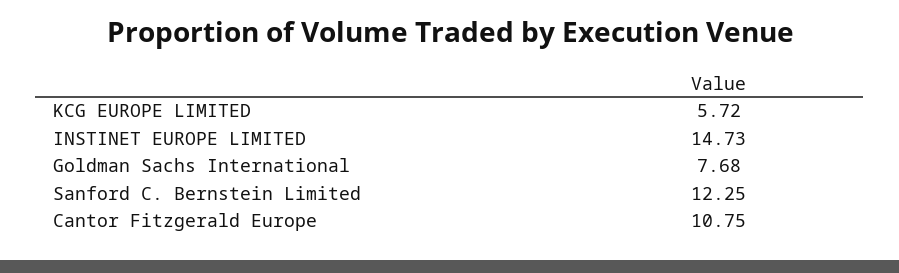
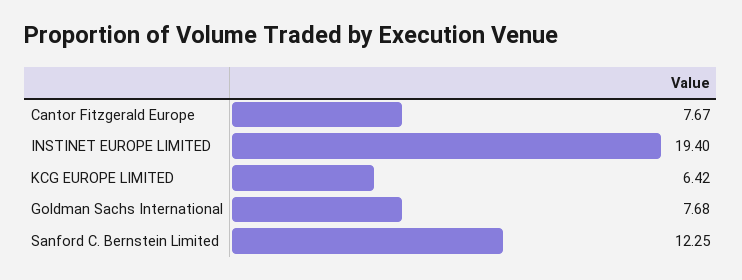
  {
-   "KCG EUROPE LIMITED": 5.72,
+   "KCG EUROPE LIMITED": 6.42,
-   "INSTINET EUROPE LIMITED": 14.73,
+   "INSTINET EUROPE LIMITED": 19.4,
    "Goldman Sachs International": 7.68,
    "Sanford C. Bernstein Limited": 12.25,
-   "Cantor Fitzgerald Europe": 10.75
+   "Cantor Fitzgerald Europe": 7.67
  }

